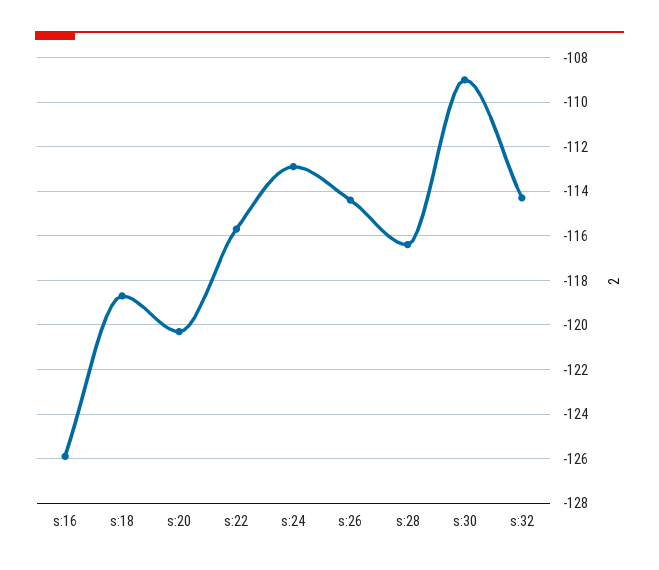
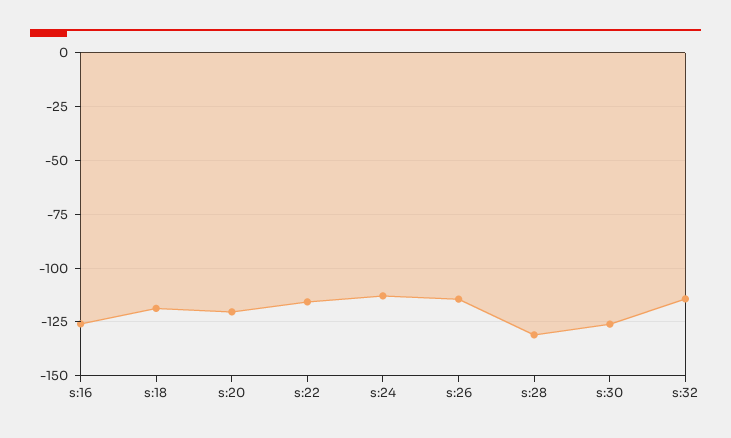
  {
    "s:16": -126,
    "s:18": -118.5,
    "s:20": -120.5,
    "s:22": -115.5,
    "s:24": -113,
    "s:26": -114.5,
-   "s:28": -116.5,
+   "s:28": -130,
-   "s:30": -109,
+   "s:30": -125,
    "s:32": -114.5
  }

